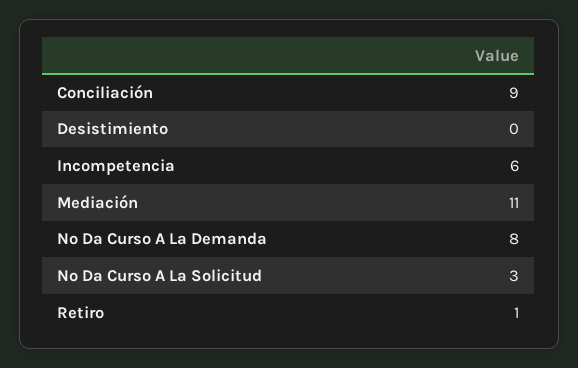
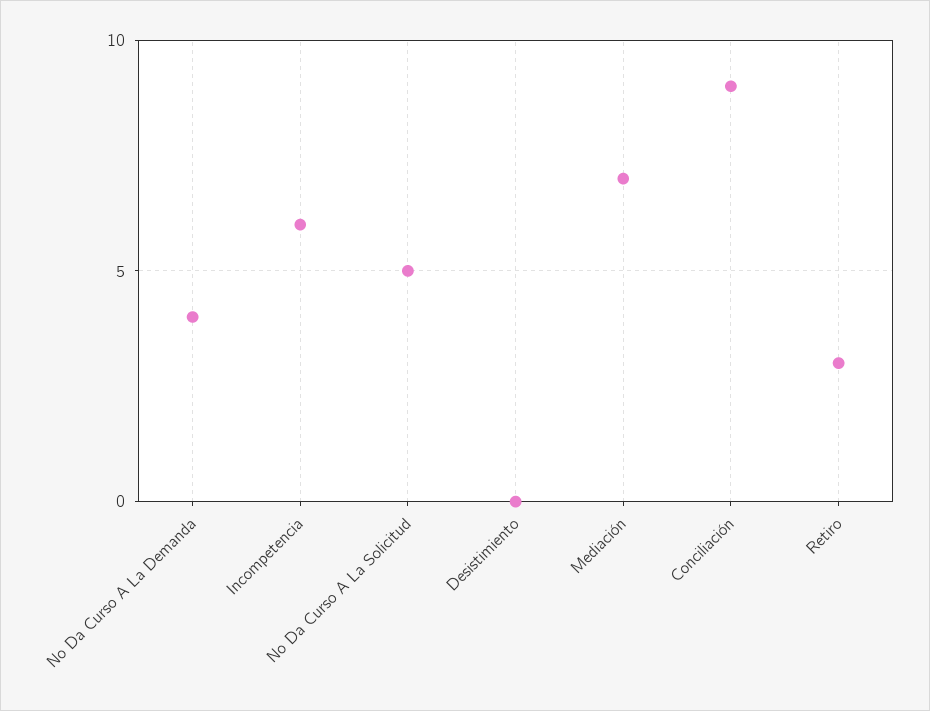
  {
    "Conciliación": 9,
    "Desistimiento": 0,
    "Incompetencia": 6,
-   "Mediación": 11,
+   "Mediación": 7,
-   "No Da Curso A La Demanda": 8,
+   "No Da Curso A La Demanda": 4,
-   "No Da Curso A La Solicitud": 3,
+   "No Da Curso A La Solicitud": 5,
-   "Retiro": 1
+   "Retiro": 3
  }

